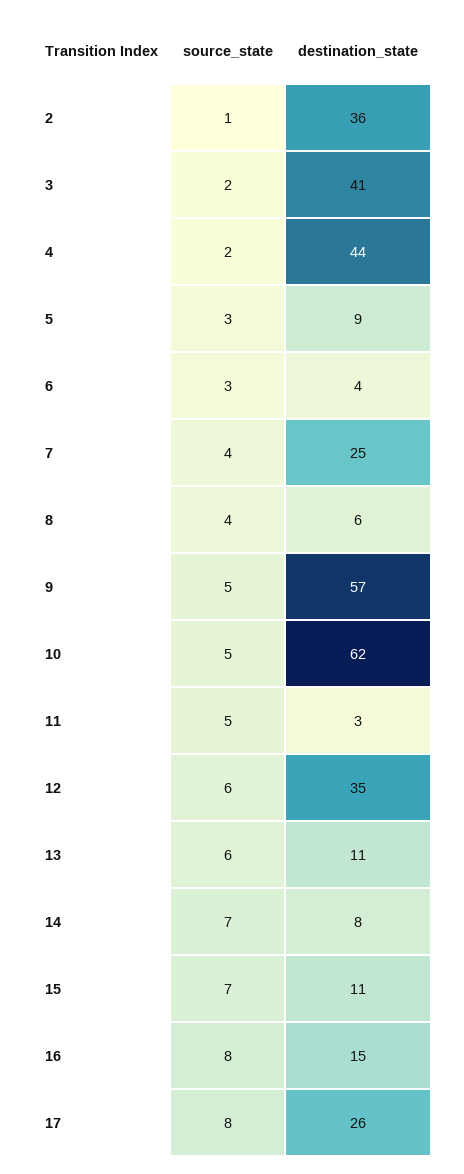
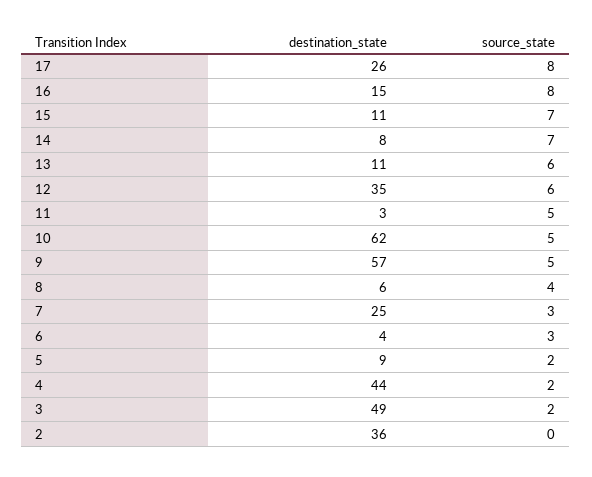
  {
    "source_state": {
-     "2": 1,
+     "2": 0,
      "3": 2,
      "4": 2,
-     "5": 3,
+     "5": 2,
      "6": 3,
-     "7": 4,
+     "7": 3,
      "8": 4,
      "9": 5,
      "10": 5,
      "11": 5,
      "12": 6,
      "13": 6,
      "14": 7,
      "15": 7,
      "16": 8,
      "17": 8
    },
    "destination_state": {
      "2": 36,
-     "3": 41,
+     "3": 49,
      "4": 44,
      "5": 9,
      "6": 4,
      "7": 25,
      "8": 6,
      "9": 57,
      "10": 62,
      "11": 3,
      "12": 35,
      "13": 11,
      "14": 8,
      "15": 11,
      "16": 15,
      "17": 26
    }
  }

